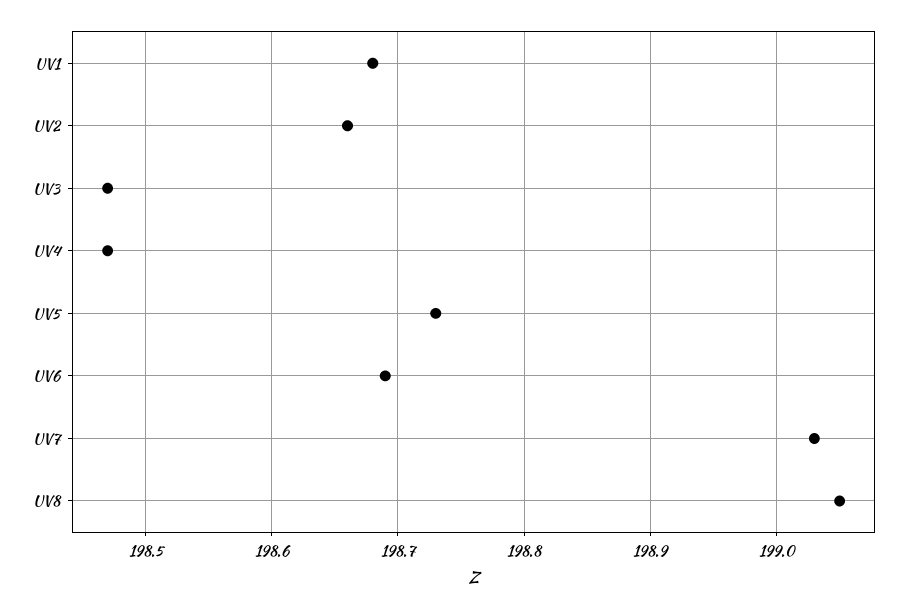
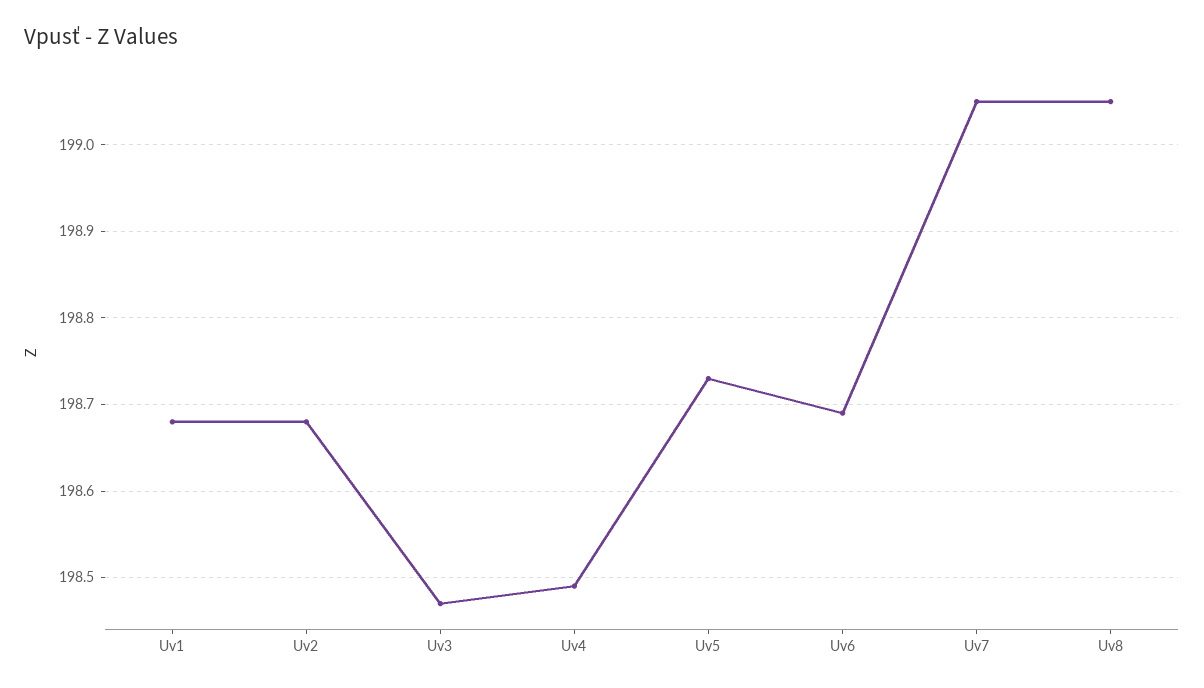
  {
    "UV1": 198.68,
-   "UV2": 198.66,
+   "UV2": 198.68,
    "UV3": 198.47,
-   "UV4": 198.47,
+   "UV4": 198.49,
    "UV5": 198.73,
    "UV6": 198.69,
-   "UV7": 199.03,
+   "UV7": 199.05,
    "UV8": 199.05
  }

